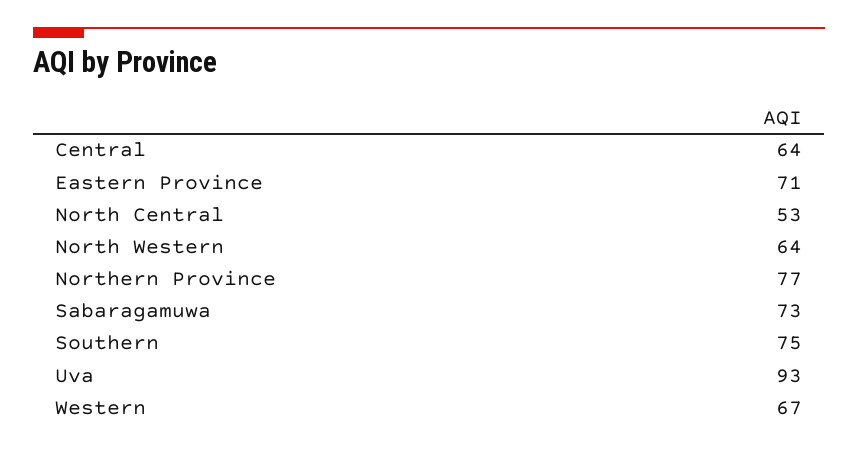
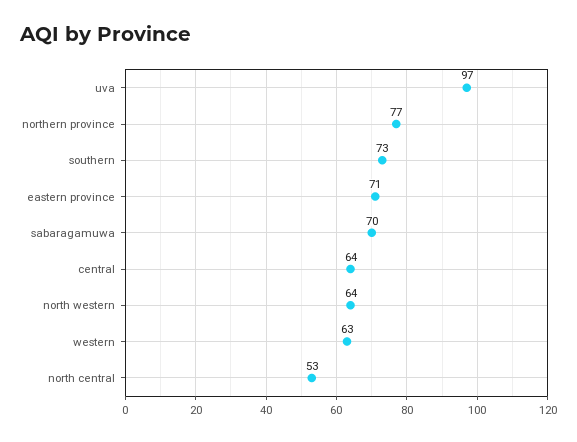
  {
    "Central": 64,
    "Eastern Province": 71,
    "North Central": 53,
    "North Western": 64,
    "Northern Province": 77,
-   "Sabaragamuwa": 73,
+   "Sabaragamuwa": 70,
-   "Southern": 75,
+   "Southern": 73,
-   "Uva": 93,
+   "Uva": 97,
-   "Western": 67
+   "Western": 63
  }

